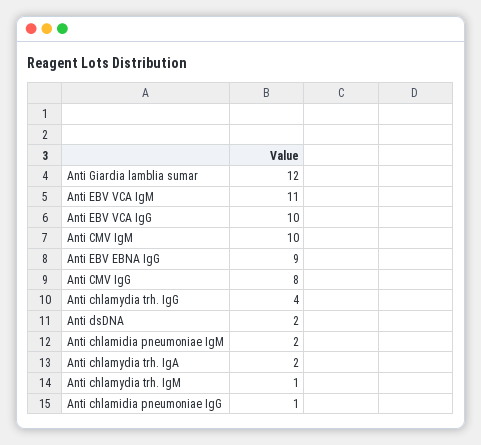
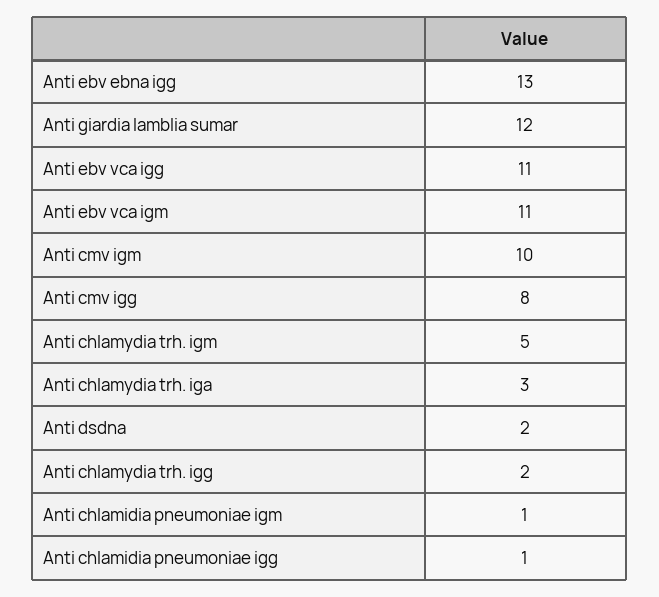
  {
    "Anti Giardia lamblia sumar": 12,
    "Anti EBV VCA IgM": 11,
-   "Anti EBV VCA IgG": 10,
+   "Anti EBV VCA IgG": 11,
    "Anti CMV IgM": 10,
-   "Anti EBV EBNA IgG": 9,
+   "Anti EBV EBNA IgG": 13,
    "Anti CMV IgG": 8,
-   "Anti chlamydia trh. IgG": 4,
+   "Anti chlamydia trh. IgG": 2,
    "Anti dsDNA": 2,
-   "Anti chlamidia pneumoniae IgM": 2,
+   "Anti chlamidia pneumoniae IgM": 1,
-   "Anti chlamydia trh. IgA": 2,
+   "Anti chlamydia trh. IgA": 3,
-   "Anti chlamydia trh. IgM": 1,
+   "Anti chlamydia trh. IgM": 5,
    "Anti chlamidia pneumoniae IgG": 1
  }

